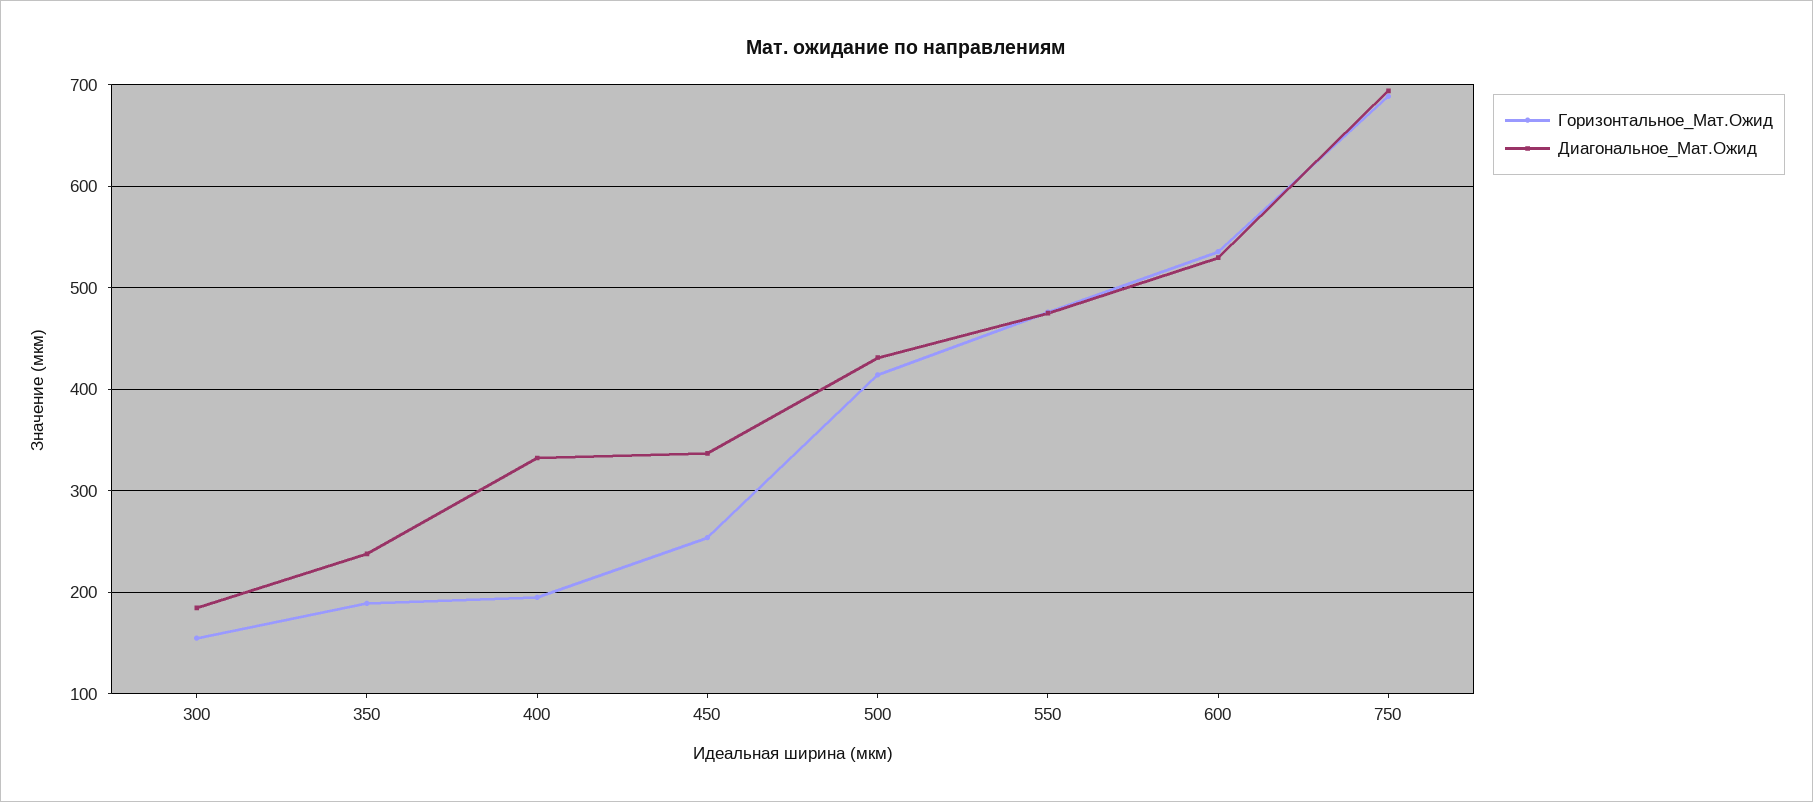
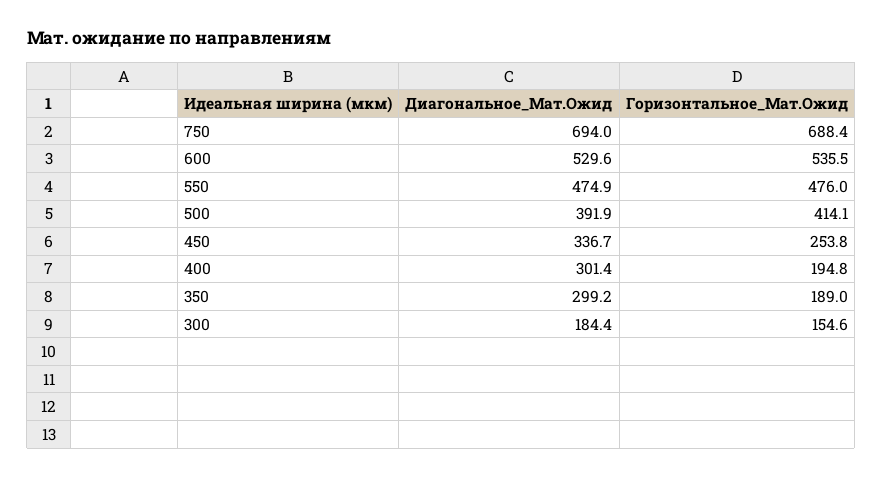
  {
    "Горизонтальное_Мат.Ожид": {
      "300": 154.6,
      "350": 189,
      "400": 194.8,
      "450": 253.8,
      "500": 414.1,
      "550": 476,
      "600": 535.5,
      "750": 688.4
    },
    "Диагональное_Мат.Ожид": {
      "300": 184.4,
-     "350": 240,
+     "350": 299.2,
-     "400": 330,
+     "400": 301.4,
      "450": 336.7,
-     "500": 430,
+     "500": 391.9,
      "550": 474.9,
      "600": 529.6,
      "750": 694
    }
  }

